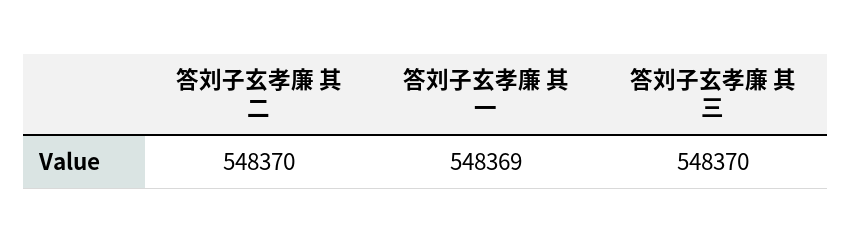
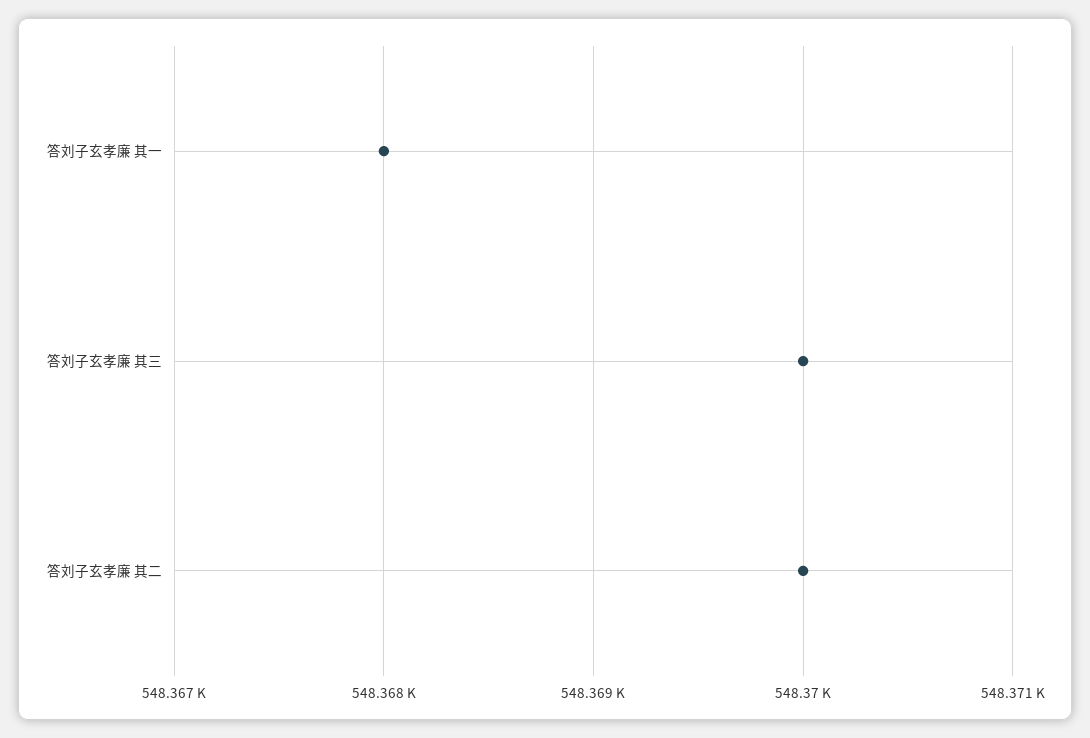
  {
    "答刘子玄孝廉 其二": 548370,
-   "答刘子玄孝廉 其一": 548369,
+   "答刘子玄孝廉 其一": 548368,
    "答刘子玄孝廉 其三": 548370
  }

